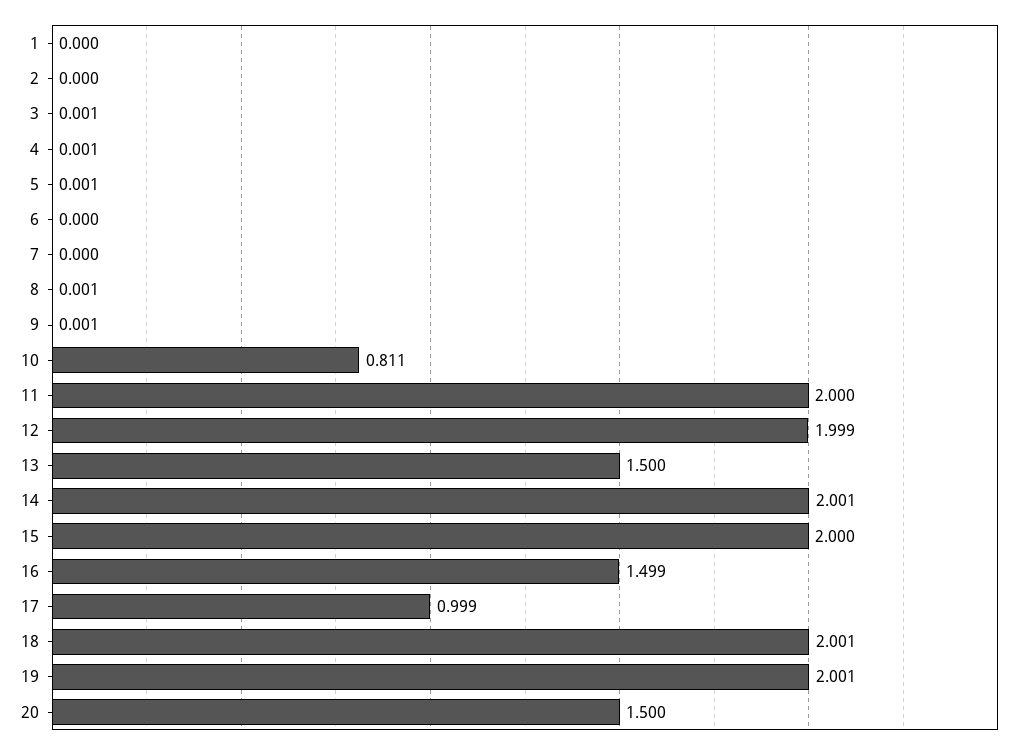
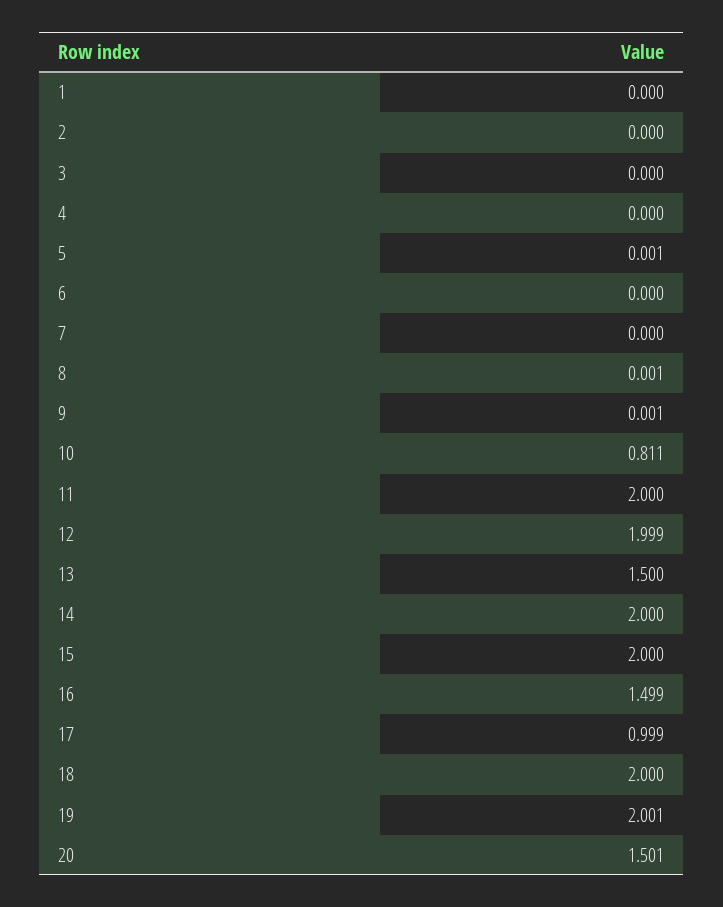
  {
    "1": 0,
    "2": 0,
-   "3": 0.001,
+   "3": 0,
-   "4": 0.001,
+   "4": 0,
    "5": 0.001,
    "6": 0,
    "7": 0,
    "8": 0.001,
    "9": 0.001,
    "10": 0.811,
    "11": 2,
    "12": 1.999,
    "13": 1.5,
-   "14": 2.001,
+   "14": 2,
    "15": 2,
    "16": 1.499,
    "17": 0.999,
-   "18": 2.001,
+   "18": 2,
    "19": 2.001,
-   "20": 1.5
+   "20": 1.501
  }

